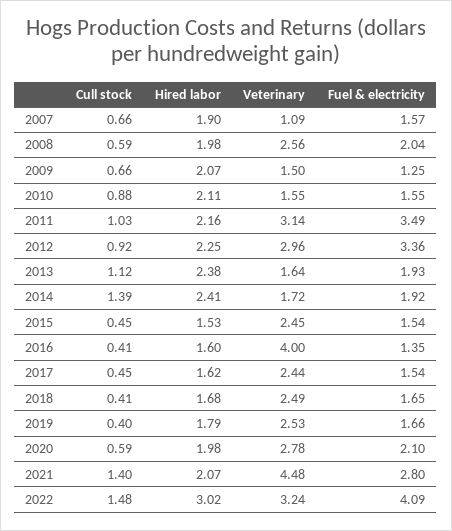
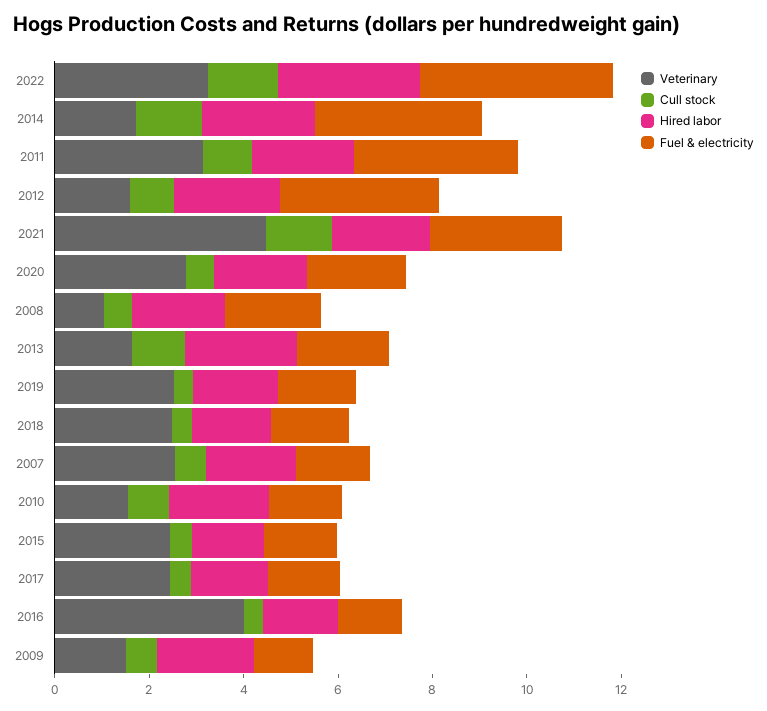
  {
    "Cull stock": {
      "2007": 0.66,
      "2008": 0.59,
      "2009": 0.66,
      "2010": 0.88,
      "2011": 1.03,
      "2012": 0.92,
      "2013": 1.12,
      "2014": 1.39,
      "2015": 0.45,
      "2016": 0.41,
      "2017": 0.45,
      "2018": 0.41,
      "2019": 0.4,
      "2020": 0.59,
      "2021": 1.4,
      "2022": 1.48
    },
    "Hired labor": {
      "2007": 1.9,
      "2008": 1.98,
      "2009": 2.07,
      "2010": 2.11,
      "2011": 2.16,
      "2012": 2.25,
      "2013": 2.38,
      "2014": 2.41,
      "2015": 1.53,
      "2016": 1.6,
      "2017": 1.62,
      "2018": 1.68,
      "2019": 1.79,
      "2020": 1.98,
      "2021": 2.07,
      "2022": 3.02
    },
    "Veterinary": {
-     "2007": 1.09,
+     "2007": 2.5,
-     "2008": 2.56,
+     "2008": 1,
      "2009": 1.5,
      "2010": 1.55,
      "2011": 3.14,
-     "2012": 2.96,
+     "2012": 1.5,
      "2013": 1.64,
      "2014": 1.72,
      "2015": 2.45,
      "2016": 4,
      "2017": 2.44,
      "2018": 2.49,
      "2019": 2.53,
      "2020": 2.78,
      "2021": 4.48,
      "2022": 3.24
    },
    "Fuel & electricity": {
      "2007": 1.57,
      "2008": 2.04,
      "2009": 1.25,
      "2010": 1.55,
      "2011": 3.49,
      "2012": 3.36,
      "2013": 1.93,
-     "2014": 1.92,
+     "2014": 3.5,
      "2015": 1.54,
      "2016": 1.35,
      "2017": 1.54,
      "2018": 1.65,
      "2019": 1.66,
      "2020": 2.1,
      "2021": 2.8,
      "2022": 4.09
    }
  }

